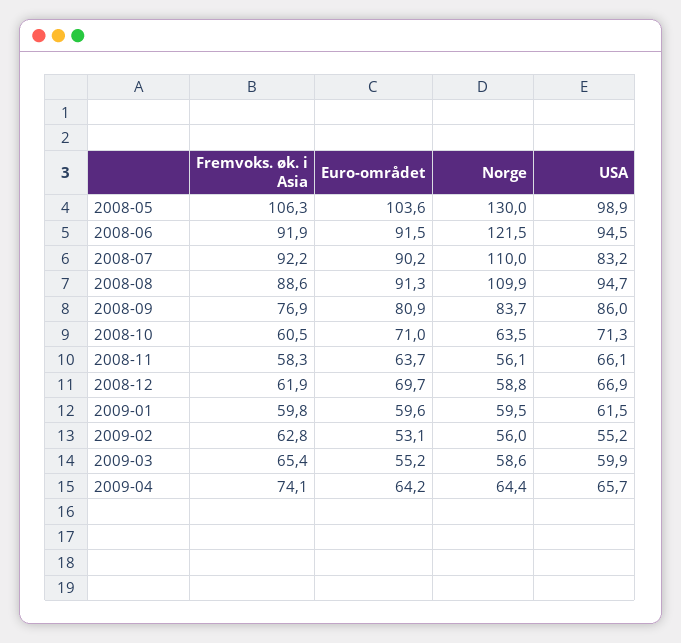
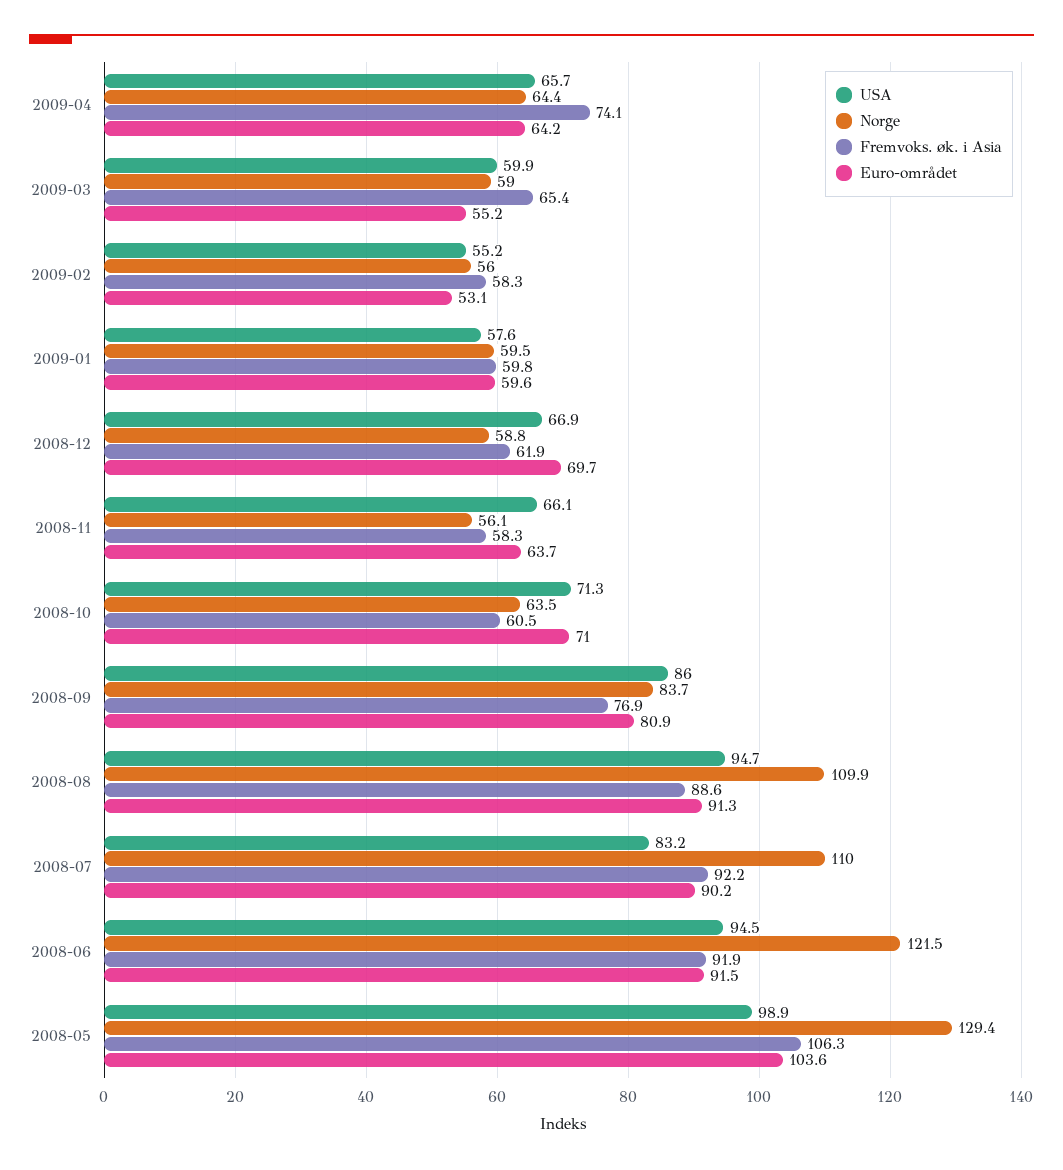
  {
    "Fremvoks. øk. i Asia": {
      "2008-05": 106.3,
      "2008-06": 91.9,
      "2008-07": 92.2,
      "2008-08": 88.6,
      "2008-09": 76.9,
      "2008-10": 60.5,
      "2008-11": 58.3,
      "2008-12": 61.9,
      "2009-01": 59.8,
-     "2009-02": 62.8,
+     "2009-02": 58.3,
      "2009-03": 65.4,
      "2009-04": 74.1
    },
    "Euro-området": {
      "2008-05": 103.6,
      "2008-06": 91.5,
      "2008-07": 90.2,
      "2008-08": 91.3,
      "2008-09": 80.9,
      "2008-10": 71,
      "2008-11": 63.7,
      "2008-12": 69.7,
      "2009-01": 59.6,
      "2009-02": 53.1,
      "2009-03": 55.2,
      "2009-04": 64.2
    },
    "Norge": {
-     "2008-05": 130,
+     "2008-05": 129.4,
      "2008-06": 121.5,
      "2008-07": 110,
      "2008-08": 109.9,
      "2008-09": 83.7,
      "2008-10": 63.5,
      "2008-11": 56.1,
      "2008-12": 58.8,
      "2009-01": 59.5,
      "2009-02": 56,
-     "2009-03": 58.6,
+     "2009-03": 59,
      "2009-04": 64.4
    },
    "USA": {
      "2008-05": 98.9,
      "2008-06": 94.5,
      "2008-07": 83.2,
      "2008-08": 94.7,
      "2008-09": 86,
      "2008-10": 71.3,
      "2008-11": 66.1,
      "2008-12": 66.9,
-     "2009-01": 61.5,
+     "2009-01": 57.6,
      "2009-02": 55.2,
      "2009-03": 59.9,
      "2009-04": 65.7
    }
  }

